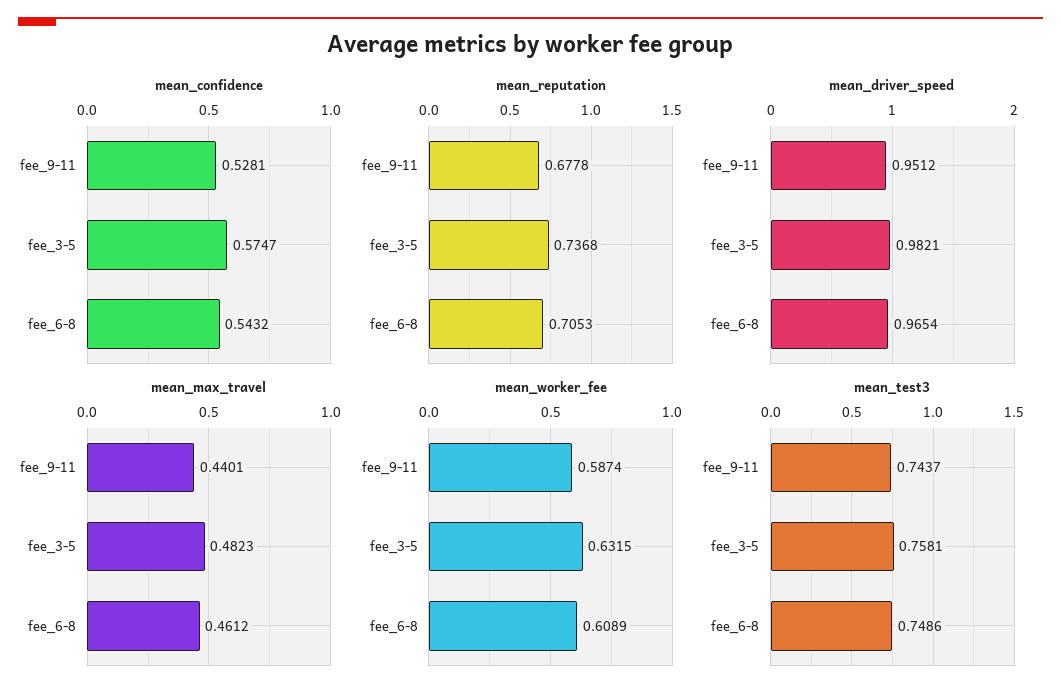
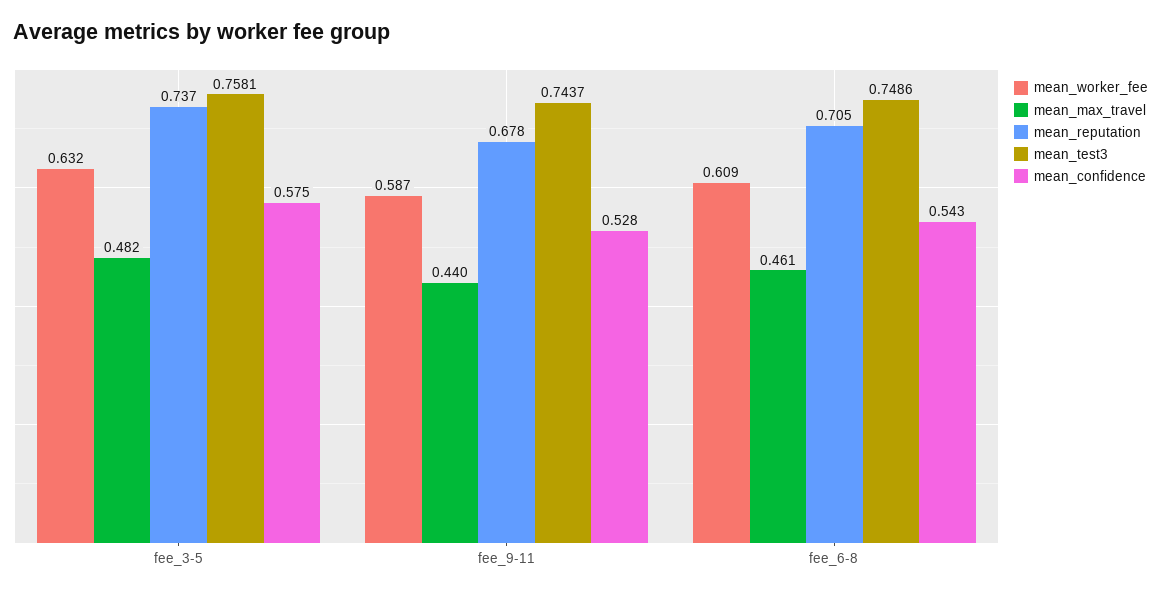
  {
    "mean_confidence": {
      "fee_9-11": 0.5281,
      "fee_3-5": 0.5747,
      "fee_6-8": 0.5432
    },
    "mean_reputation": {
      "fee_9-11": 0.6778,
      "fee_3-5": 0.7368,
      "fee_6-8": 0.7053
    },
-   "mean_driver_speed": {
-     "fee_9-11": 0.9512,
-     "fee_3-5": 0.9821,
-     "fee_6-8": 0.9654
-   },
    "mean_max_travel": {
      "fee_9-11": 0.4401,
      "fee_3-5": 0.4823,
      "fee_6-8": 0.4612
    },
    "mean_worker_fee": {
      "fee_9-11": 0.5874,
      "fee_3-5": 0.6315,
      "fee_6-8": 0.6089
    },
    "mean_test3": {
      "fee_9-11": 0.7437,
      "fee_3-5": 0.7581,
      "fee_6-8": 0.7486
    }
  }

